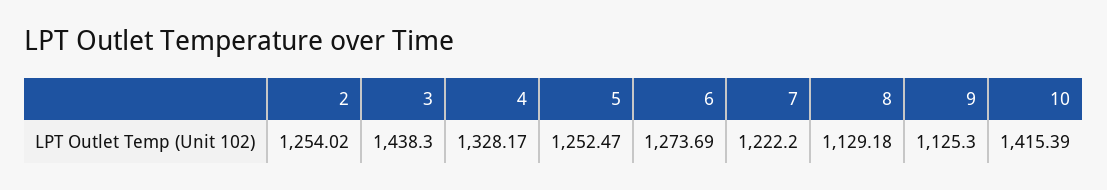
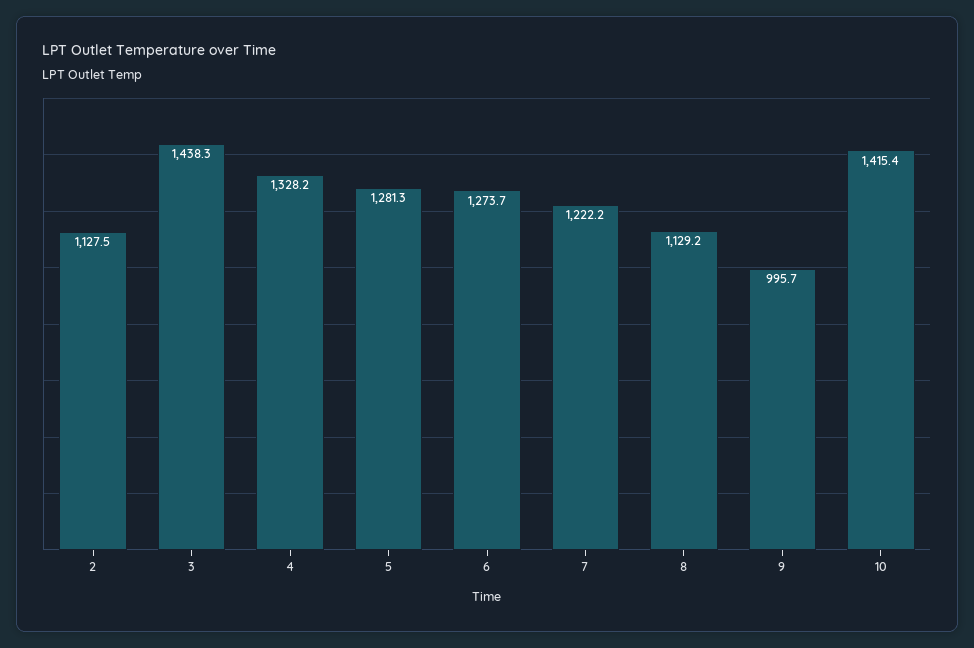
  {
-   "2": 1254.02,
+   "2": 1127.5,
    "3": 1438.3,
    "4": 1328.17,
-   "5": 1252.47,
+   "5": 1281.3,
    "6": 1273.69,
    "7": 1222.2,
    "8": 1129.18,
-   "9": 1125.3,
+   "9": 995.7,
    "10": 1415.39
  }

